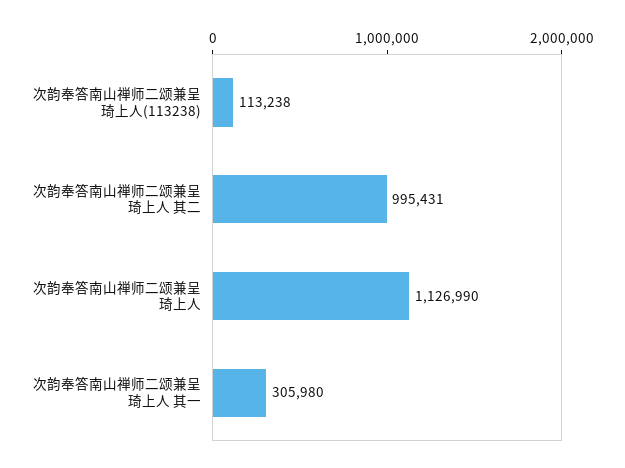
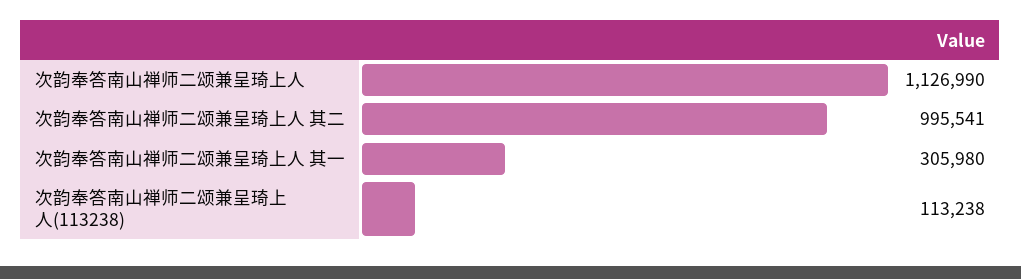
  {
    "次韵奉答南山禅师二颂兼呈琦上人(113238)": 113238,
-   "次韵奉答南山禅师二颂兼呈琦上人 其二": 995431,
+   "次韵奉答南山禅师二颂兼呈琦上人 其二": 995541,
    "次韵奉答南山禅师二颂兼呈琦上人": 1126990,
    "次韵奉答南山禅师二颂兼呈琦上人 其一": 305980
  }

